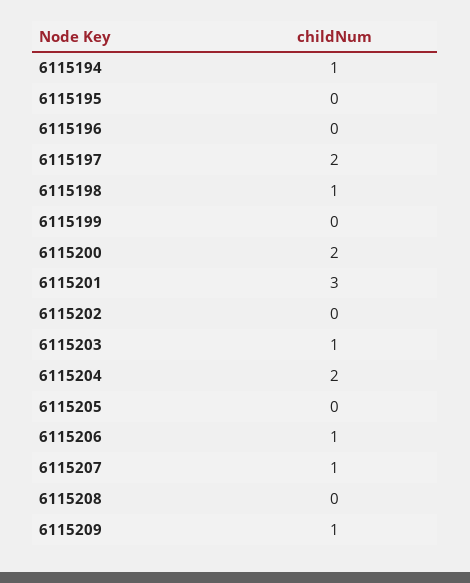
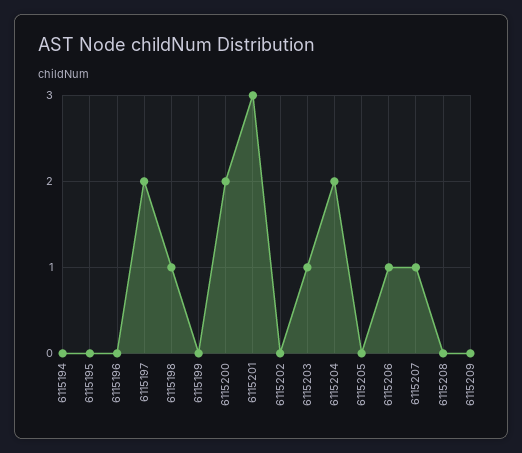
  {
-   "6115194": 1,
+   "6115194": 0,
    "6115195": 0,
    "6115196": 0,
    "6115197": 2,
    "6115198": 1,
    "6115199": 0,
    "6115200": 2,
    "6115201": 3,
    "6115202": 0,
    "6115203": 1,
    "6115204": 2,
    "6115205": 0,
    "6115206": 1,
    "6115207": 1,
    "6115208": 0,
-   "6115209": 1
+   "6115209": 0
  }

